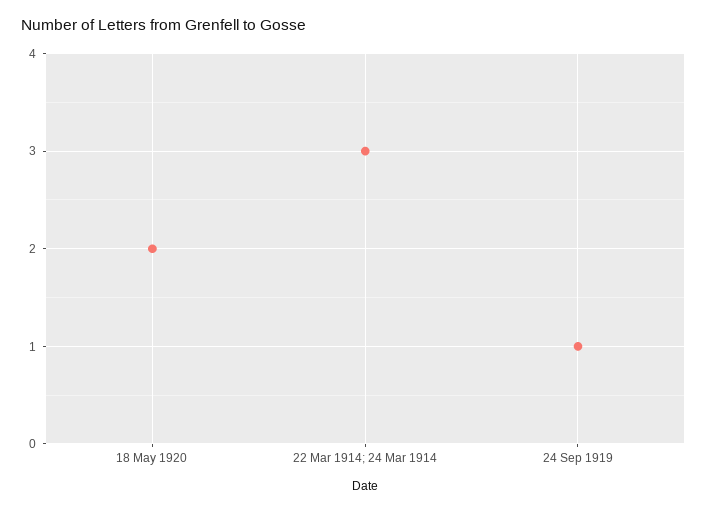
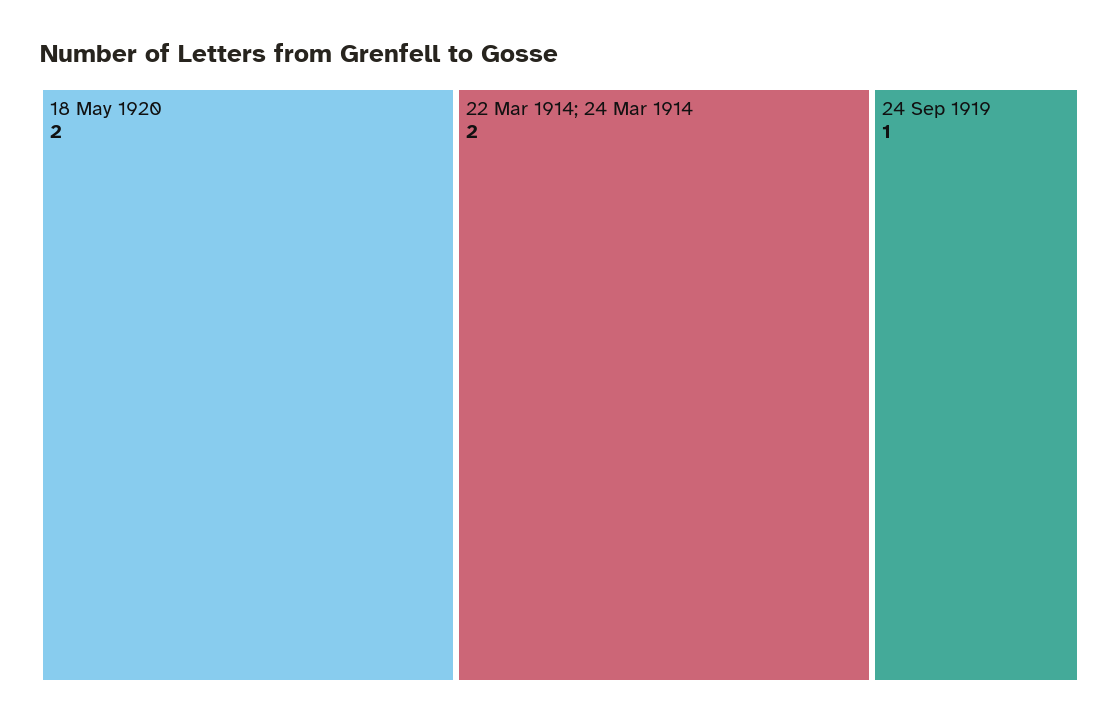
  {
    "18 May 1920": 2,
-   "22 Mar 1914; 24 Mar 1914": 3,
+   "22 Mar 1914; 24 Mar 1914": 2,
    "24 Sep 1919": 1
  }

